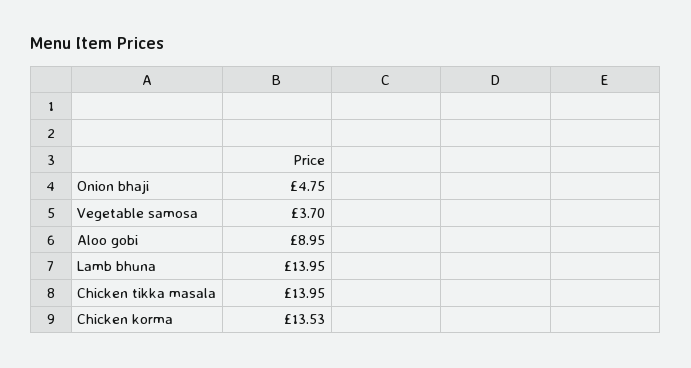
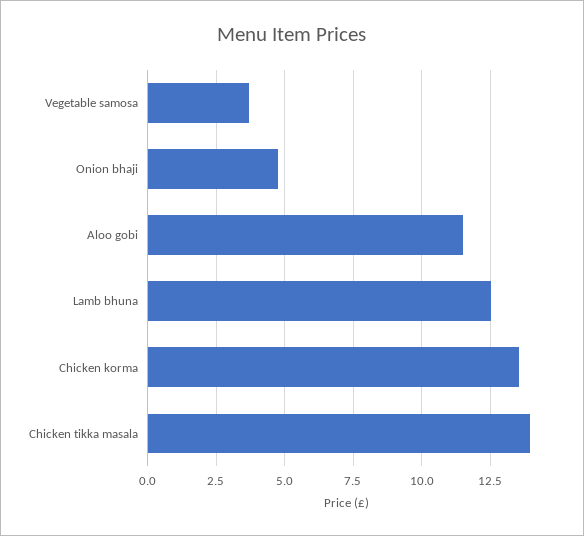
  {
    "Onion bhaji": 4.75,
    "Vegetable samosa": 3.7,
-   "Aloo gobi": 8.95,
+   "Aloo gobi": 11.5,
-   "Lamb bhuna": 13.95,
+   "Lamb bhuna": 12.5,
    "Chicken tikka masala": 13.95,
    "Chicken korma": 13.53
  }

